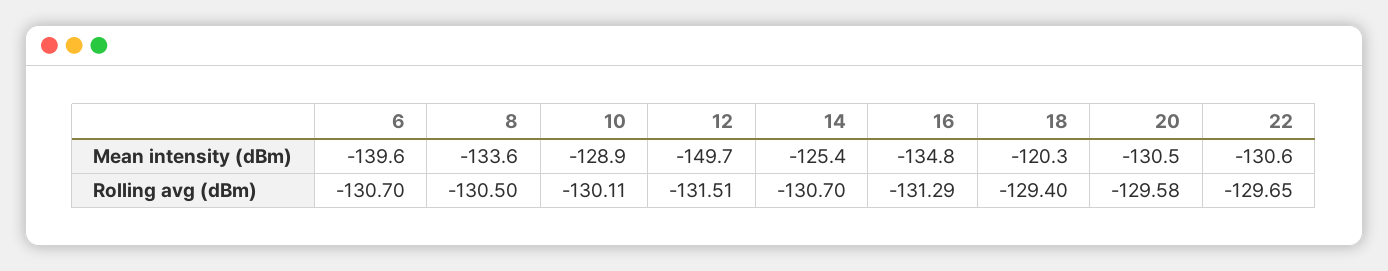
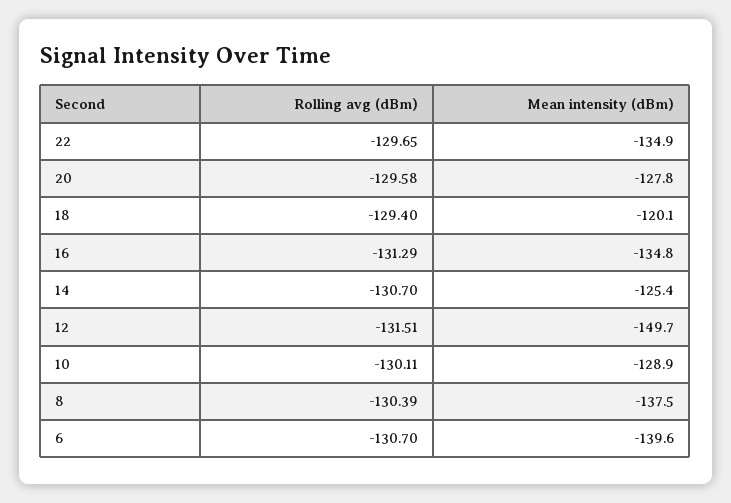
  {
    "6": {
      "Mean intensity (dBm)": -139.6,
      "Rolling avg (dBm)": -130.7
    },
    "8": {
-     "Mean intensity (dBm)": -133.6,
+     "Mean intensity (dBm)": -137.5,
-     "Rolling avg (dBm)": -130.5
+     "Rolling avg (dBm)": -130.39
    },
    "10": {
      "Mean intensity (dBm)": -128.9,
      "Rolling avg (dBm)": -130.11
    },
    "12": {
      "Mean intensity (dBm)": -149.7,
      "Rolling avg (dBm)": -131.51
    },
    "14": {
      "Mean intensity (dBm)": -125.4,
      "Rolling avg (dBm)": -130.7
    },
    "16": {
      "Mean intensity (dBm)": -134.8,
      "Rolling avg (dBm)": -131.29
    },
    "18": {
-     "Mean intensity (dBm)": -120.3,
+     "Mean intensity (dBm)": -120.1,
      "Rolling avg (dBm)": -129.4
    },
    "20": {
-     "Mean intensity (dBm)": -130.5,
+     "Mean intensity (dBm)": -127.8,
      "Rolling avg (dBm)": -129.58
    },
    "22": {
-     "Mean intensity (dBm)": -130.6,
+     "Mean intensity (dBm)": -134.9,
      "Rolling avg (dBm)": -129.65
    }
  }

